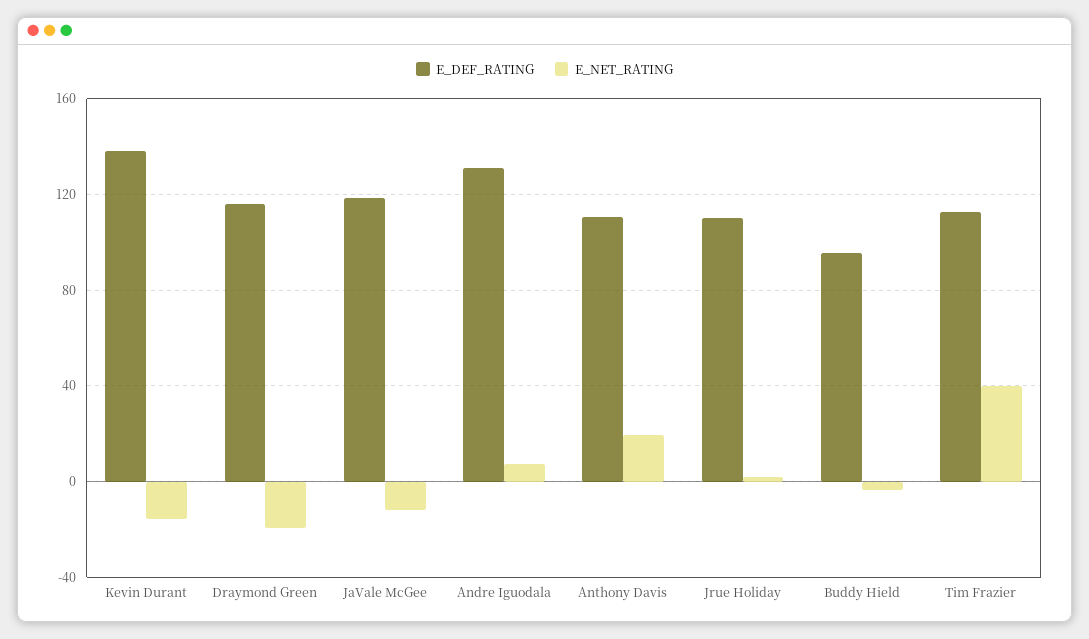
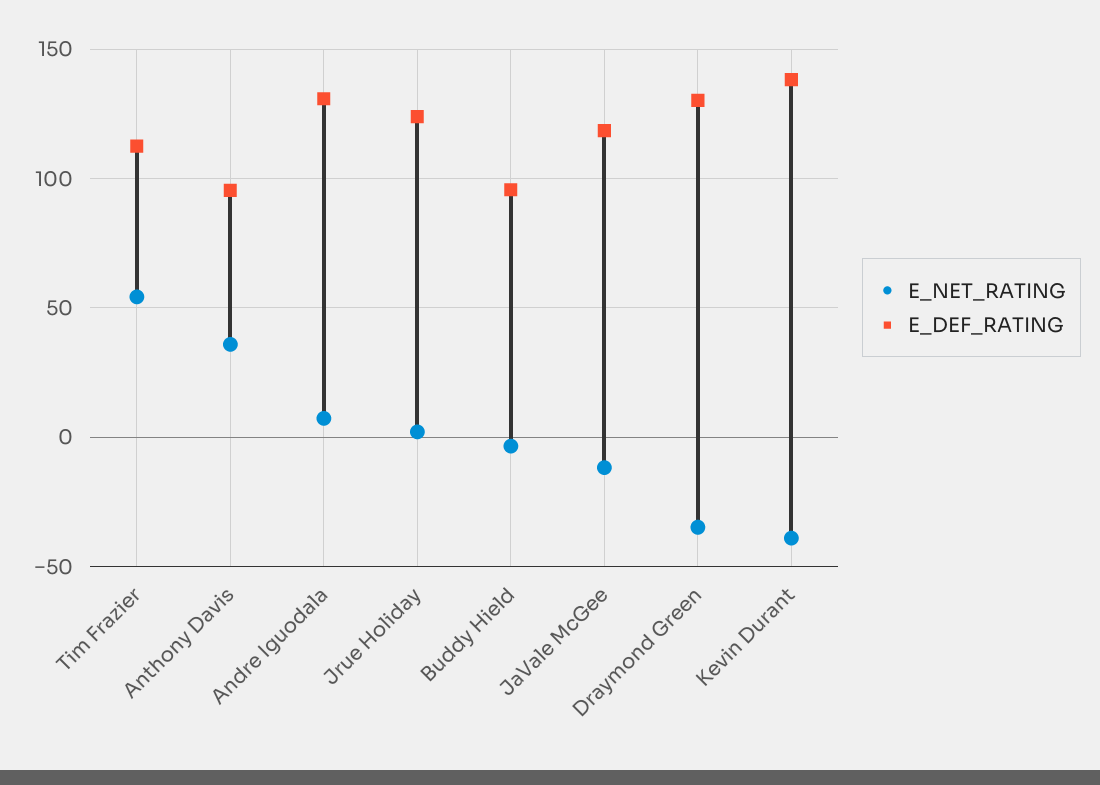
  {
    "E_DEF_RATING": {
      "Kevin Durant": 140,
-     "Draymond Green": 115,
+     "Draymond Green": 130,
      "JaVale McGee": 120,
      "Andre Iguodala": 130,
-     "Anthony Davis": 110,
+     "Anthony Davis": 95,
-     "Jrue Holiday": 110,
+     "Jrue Holiday": 125,
      "Buddy Hield": 95,
      "Tim Frazier": 115
    },
    "E_NET_RATING": {
-     "Kevin Durant": -15,
+     "Kevin Durant": -40,
-     "Draymond Green": -20,
+     "Draymond Green": -35,
      "JaVale McGee": -10,
      "Andre Iguodala": 5,
-     "Anthony Davis": 20,
+     "Anthony Davis": 35,
      "Jrue Holiday": 0,
      "Buddy Hield": -5,
-     "Tim Frazier": 40
+     "Tim Frazier": 55
    }
  }

